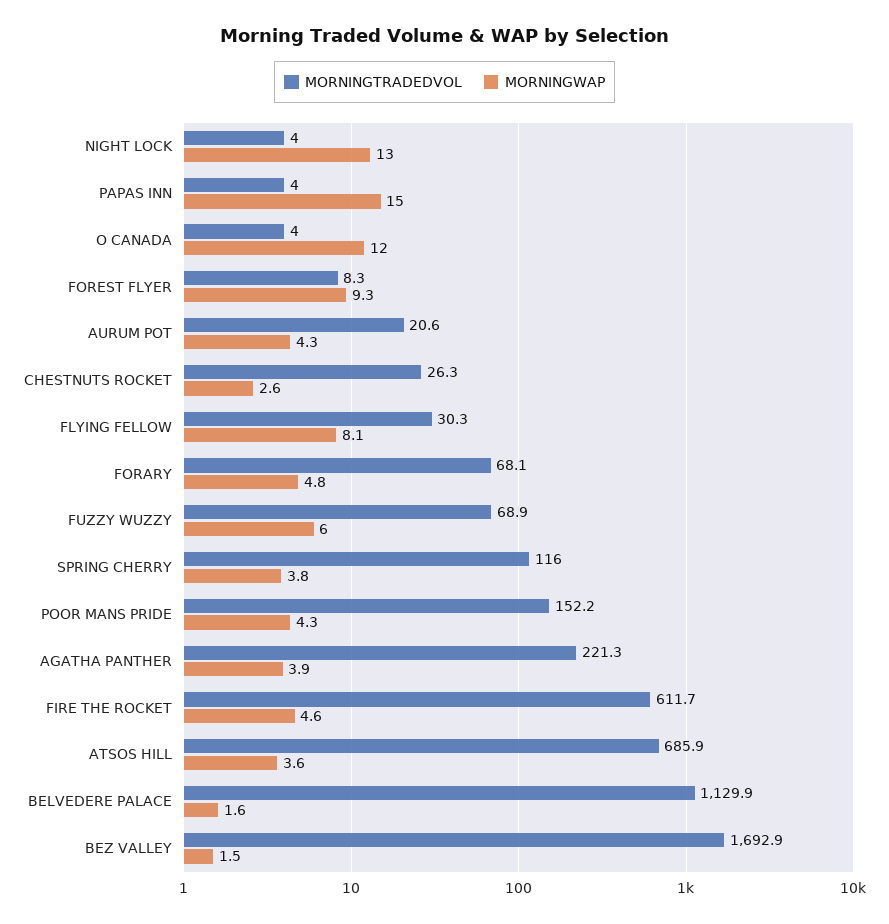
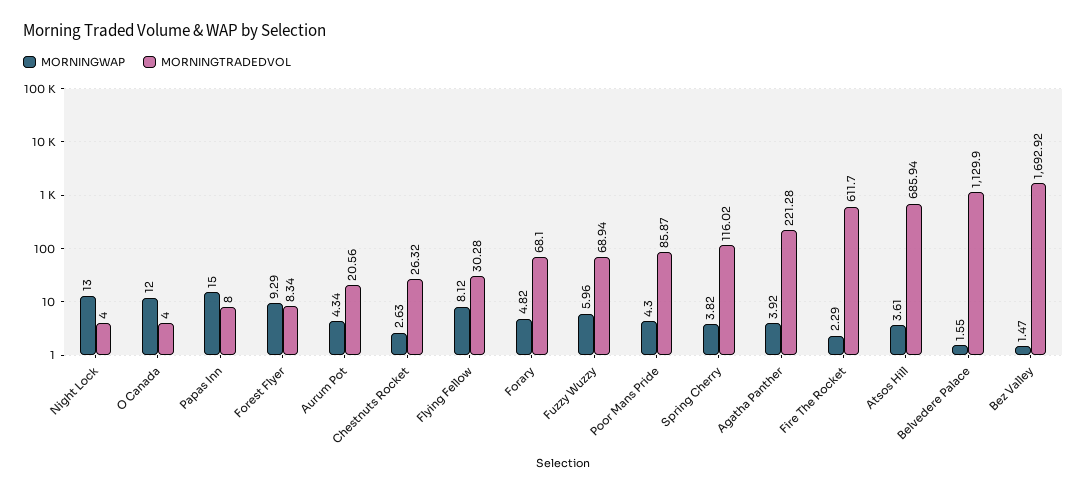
  {
    "MORNINGTRADEDVOL": {
      "NIGHT LOCK": 4,
-     "PAPAS INN": 4,
+     "PAPAS INN": 8,
      "O CANADA": 4,
      "FOREST FLYER": 8.34,
      "AURUM POT": 20.56,
      "CHESTNUTS ROCKET": 26.32,
      "FLYING FELLOW": 30.28,
      "FORARY": 68.1,
      "FUZZY WUZZY": 68.94,
      "SPRING CHERRY": 116.02,
-     "POOR MANS PRIDE": 152.2,
+     "POOR MANS PRIDE": 85.87,
      "AGATHA PANTHER": 221.28,
      "FIRE THE ROCKET": 611.7,
      "ATSOS HILL": 685.94,
      "BELVEDERE PALACE": 1129.9,
      "BEZ VALLEY": 1692.92
    },
    "MORNINGWAP": {
      "NIGHT LOCK": 13,
      "PAPAS INN": 15,
      "O CANADA": 12,
      "FOREST FLYER": 9.29,
      "AURUM POT": 4.34,
      "CHESTNUTS ROCKET": 2.63,
      "FLYING FELLOW": 8.12,
      "FORARY": 4.82,
      "FUZZY WUZZY": 5.96,
      "SPRING CHERRY": 3.82,
      "POOR MANS PRIDE": 4.3,
      "AGATHA PANTHER": 3.92,
-     "FIRE THE ROCKET": 4.6,
+     "FIRE THE ROCKET": 2.29,
      "ATSOS HILL": 3.61,
      "BELVEDERE PALACE": 1.55,
      "BEZ VALLEY": 1.47
    }
  }

